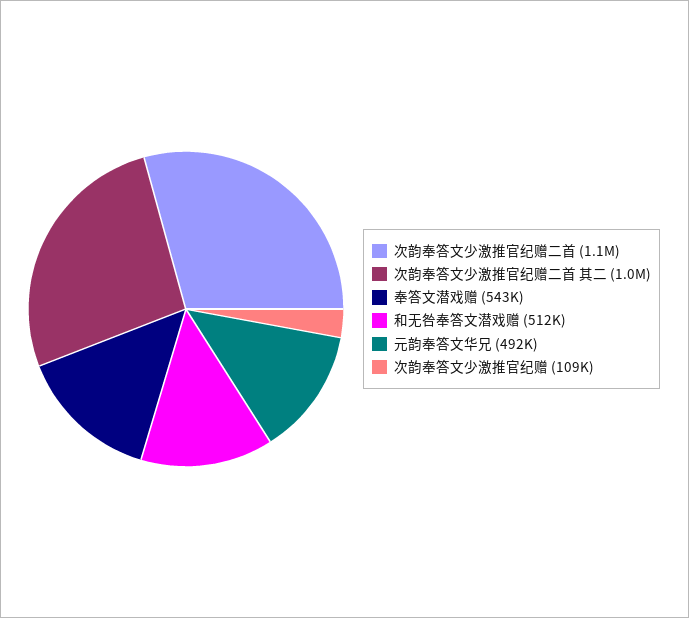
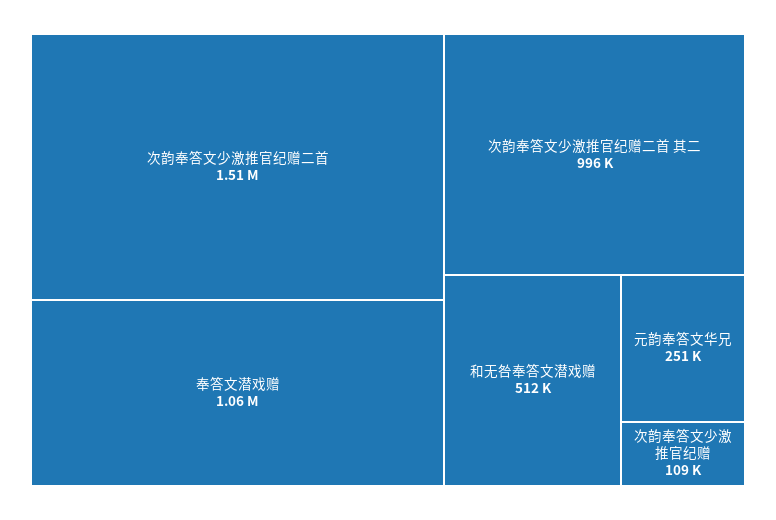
  {
-   "次韵奉答文少激推官纪赠二首": 1100000,
+   "次韵奉答文少激推官纪赠二首": 1510000,
    "次韵奉答文少激推官纪赠二首 其二": 996000,
-   "奉答文潜戏赠": 543000,
+   "奉答文潜戏赠": 1060000,
    "和无咎奉答文潜戏赠": 512000,
-   "元韵奉答文华兄": 492000,
+   "元韵奉答文华兄": 251000,
    "次韵奉答文少激推官纪赠": 109000
  }

